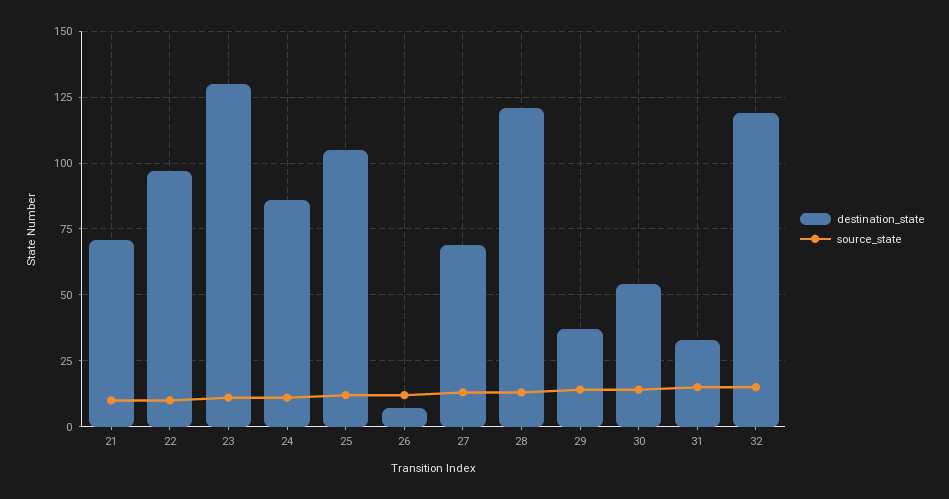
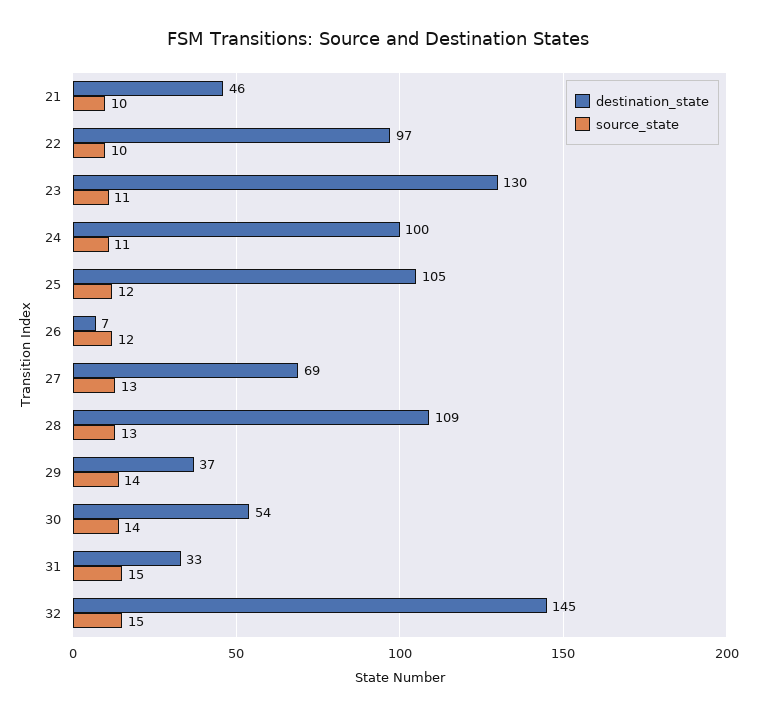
  {
    "destination_state": {
-     "21": 70,
+     "21": 46,
      "22": 97,
      "23": 130,
-     "24": 85,
+     "24": 100,
      "25": 105,
      "26": 7,
      "27": 69,
-     "28": 120,
+     "28": 109,
      "29": 37,
      "30": 54,
      "31": 33,
-     "32": 120
+     "32": 145
    },
    "source_state": {
      "21": 10,
      "22": 10,
      "23": 11,
      "24": 11,
      "25": 12,
      "26": 12,
      "27": 13,
      "28": 13,
      "29": 14,
      "30": 14,
      "31": 15,
      "32": 15
    }
  }

